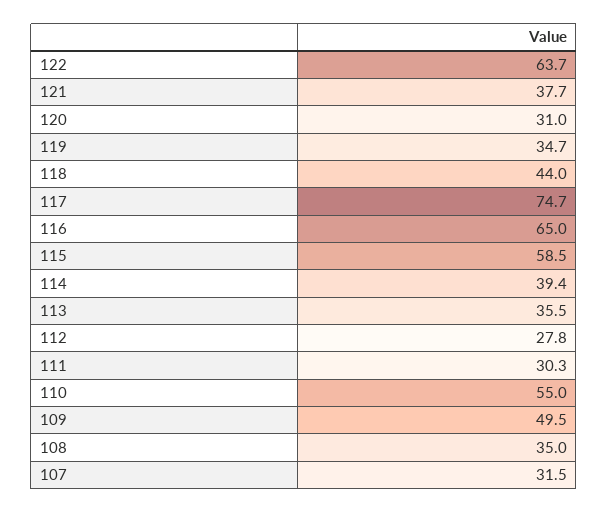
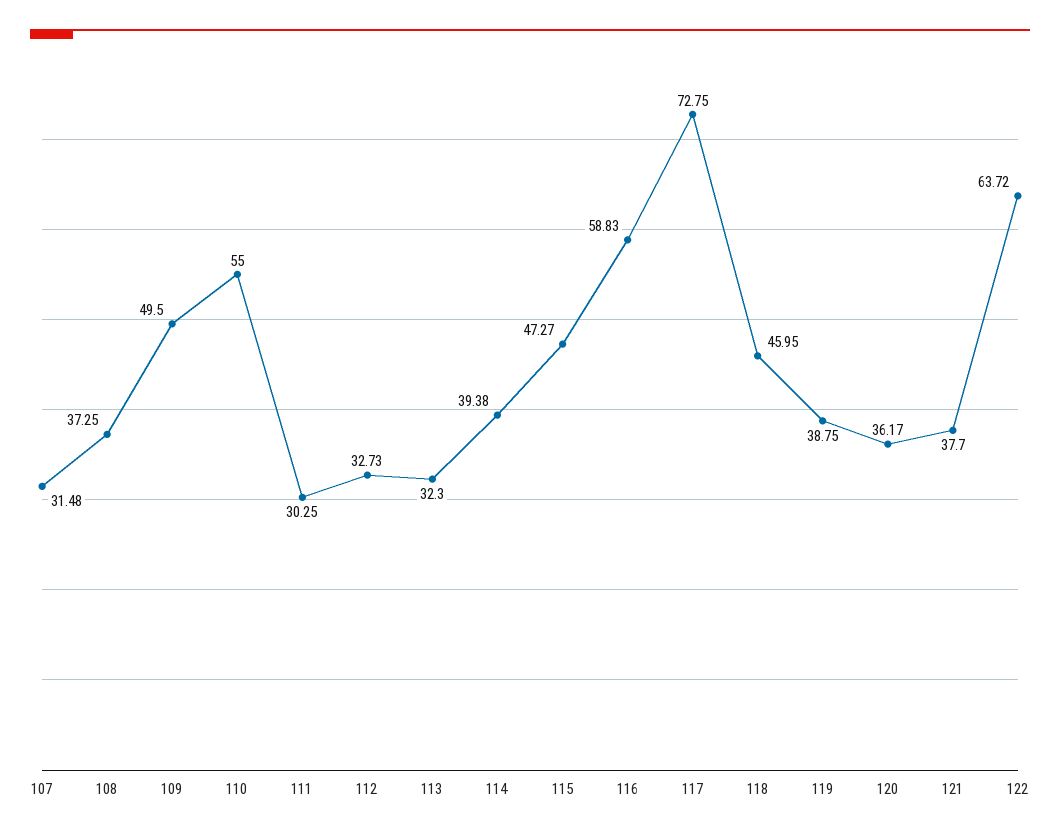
  {
    "122": 63.72,
    "121": 37.7,
-   "120": 31,
+   "120": 36.17,
-   "119": 34.7,
+   "119": 38.75,
-   "118": 44,
+   "118": 45.95,
-   "117": 74.7,
+   "117": 72.75,
-   "116": 65,
+   "116": 58.83,
-   "115": 58.5,
+   "115": 47.27,
    "114": 39.38,
-   "113": 35.5,
+   "113": 32.3,
-   "112": 27.8,
+   "112": 32.73,
    "111": 30.25,
    "110": 55,
    "109": 49.5,
-   "108": 35,
+   "108": 37.25,
    "107": 31.48
  }

